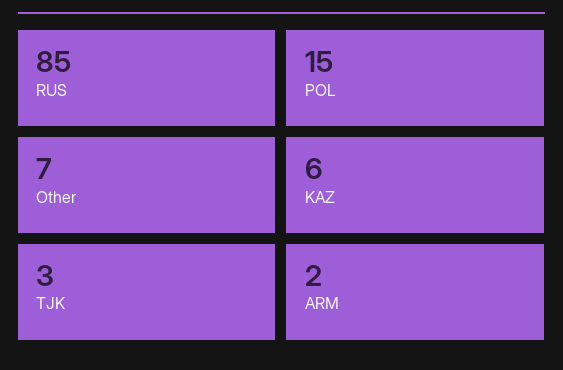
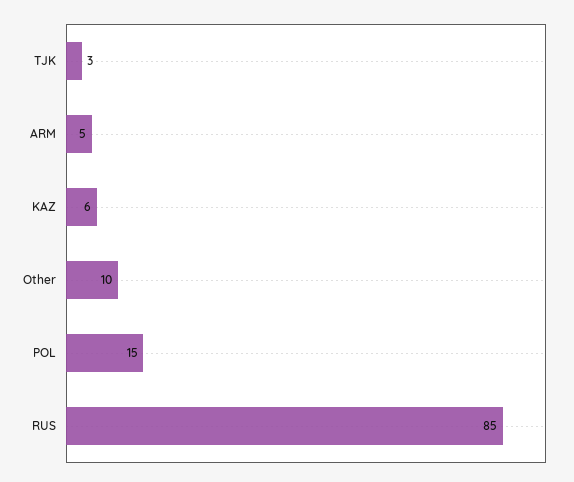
  {
    "RUS": 85,
    "POL": 15,
-   "Other": 7,
+   "Other": 10,
    "KAZ": 6,
    "TJK": 3,
-   "ARM": 2
+   "ARM": 5
  }

